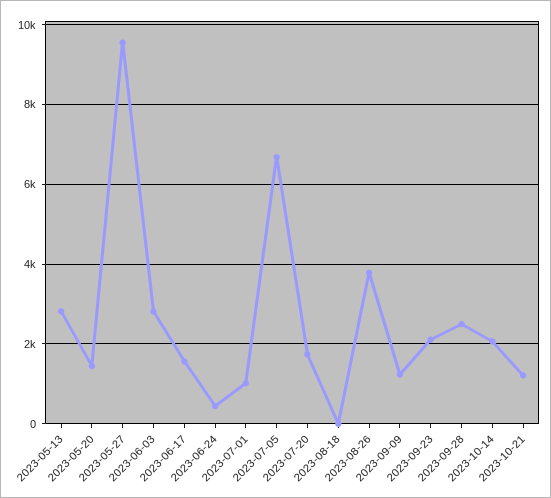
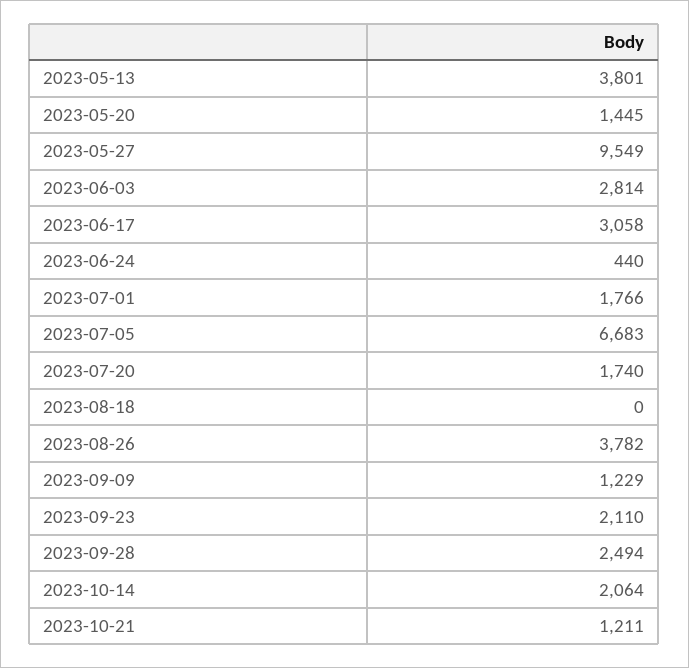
  {
-   "2023-05-13": 2800,
+   "2023-05-13": 3801,
    "2023-05-20": 1445,
    "2023-05-27": 9549,
    "2023-06-03": 2814,
-   "2023-06-17": 1600,
+   "2023-06-17": 3058,
    "2023-06-24": 440,
-   "2023-07-01": 1000,
+   "2023-07-01": 1766,
    "2023-07-05": 6683,
    "2023-07-20": 1740,
    "2023-08-18": 0,
    "2023-08-26": 3782,
    "2023-09-09": 1229,
    "2023-09-23": 2110,
    "2023-09-28": 2494,
    "2023-10-14": 2064,
    "2023-10-21": 1211
  }

